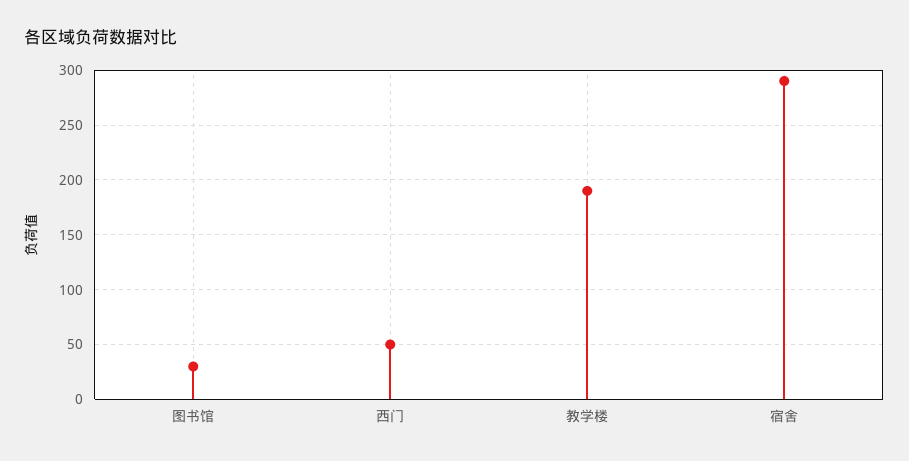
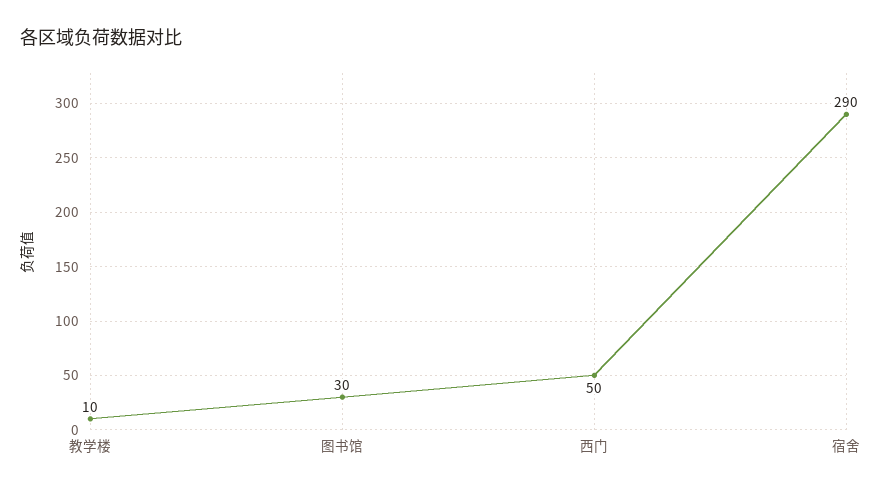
  {
    "图书馆": 30,
    "西门": 50,
-   "教学楼": 190,
+   "教学楼": 10,
    "宿舍": 290
  }

